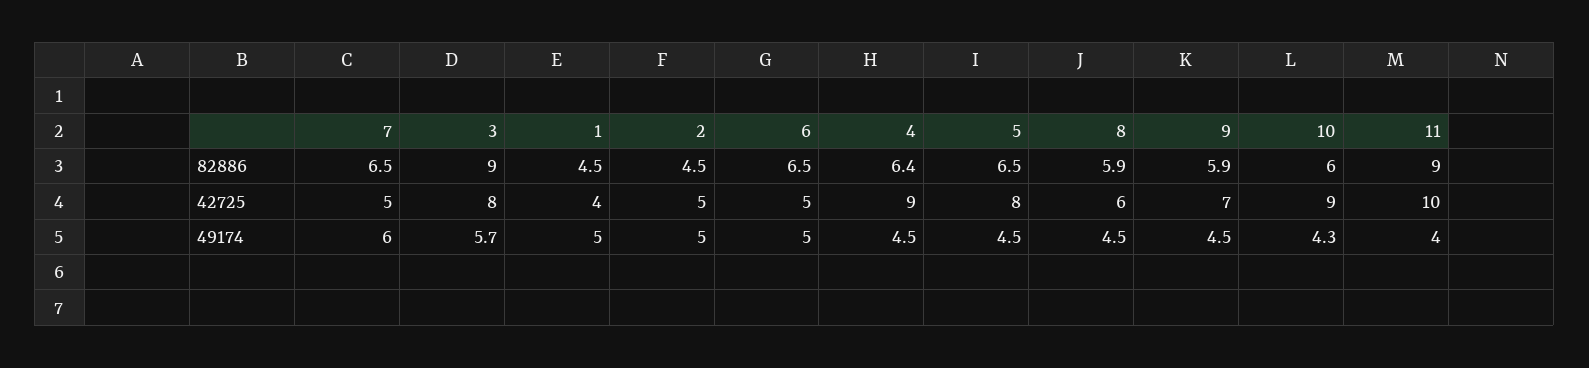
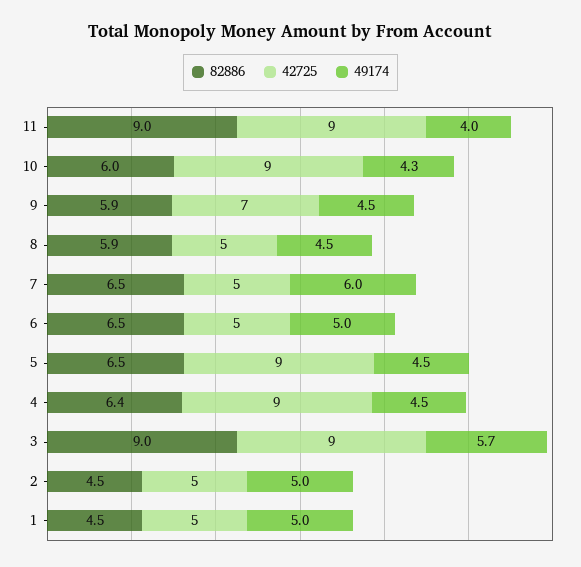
  {
    "82886": {
      "7": 6.5,
      "3": 9,
      "1": 4.5,
      "2": 4.5,
      "6": 6.5,
      "4": 6.4,
      "5": 6.5,
      "8": 5.9,
      "9": 5.9,
      "10": 6,
      "11": 9
    },
    "42725": {
      "7": 5,
-     "3": 8,
+     "3": 9,
-     "1": 4,
+     "1": 5,
      "2": 5,
      "6": 5,
      "4": 9,
-     "5": 8,
+     "5": 9,
-     "8": 6,
+     "8": 5,
      "9": 7,
      "10": 9,
-     "11": 10
+     "11": 9
    },
    "49174": {
      "7": 6,
      "3": 5.7,
      "1": 5,
      "2": 5,
      "6": 5,
      "4": 4.5,
      "5": 4.5,
      "8": 4.5,
      "9": 4.5,
      "10": 4.3,
      "11": 4
    }
  }

